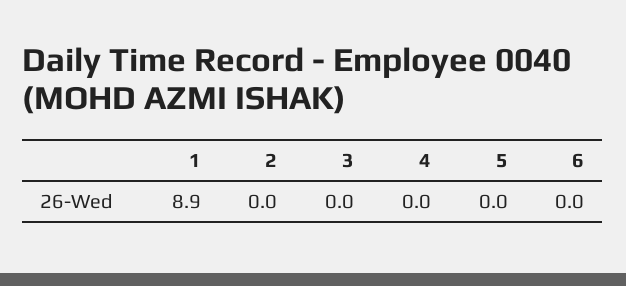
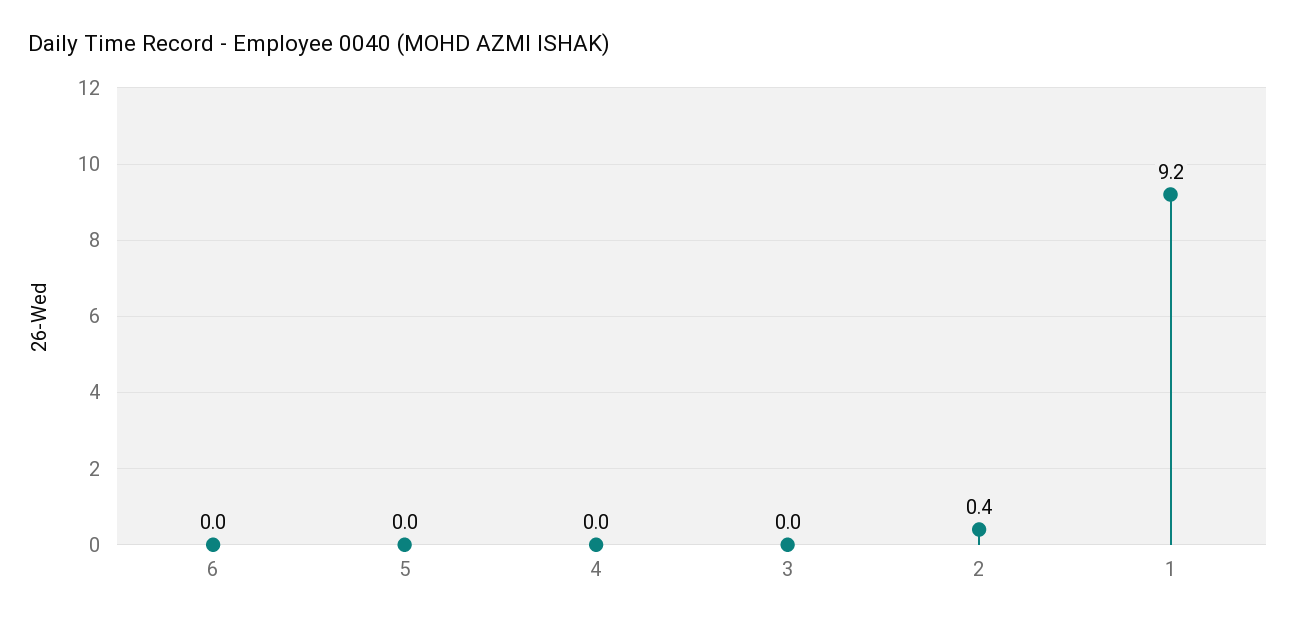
  {
-   "1": 8.9,
+   "1": 9.2,
-   "2": 0,
+   "2": 0.4,
    "3": 0,
    "4": 0,
    "5": 0,
    "6": 0
  }

